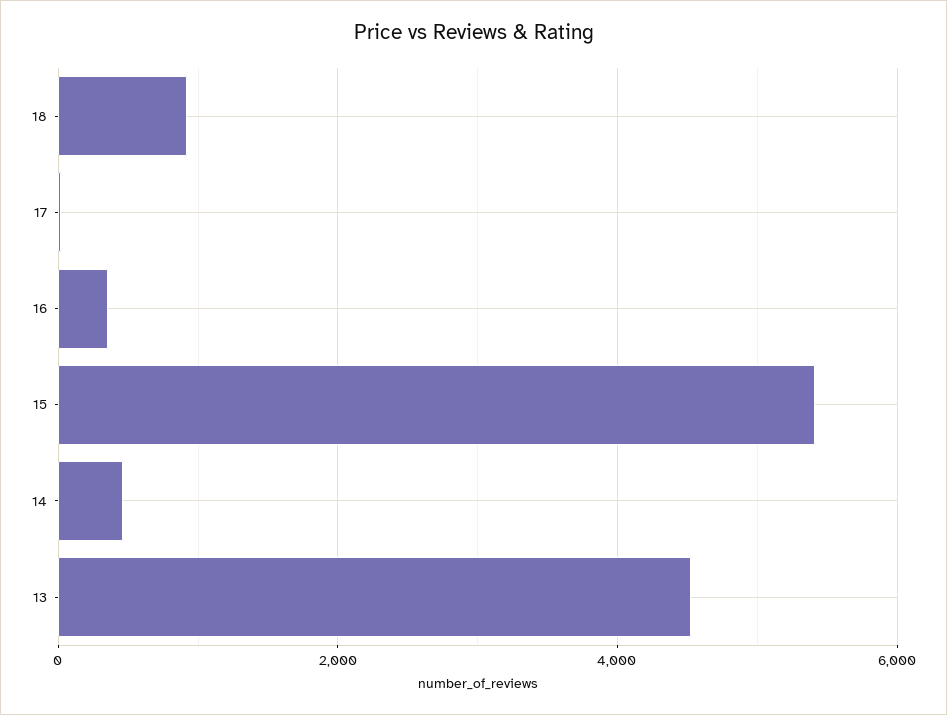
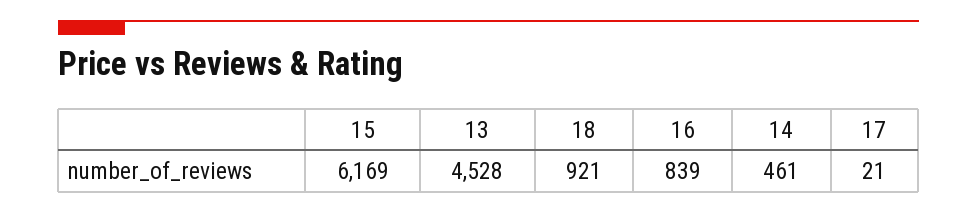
  {
    "18": 921,
    "17": 21,
-   "16": 400,
+   "16": 839,
-   "15": 5400,
+   "15": 6169,
    "14": 461,
    "13": 4528
  }

